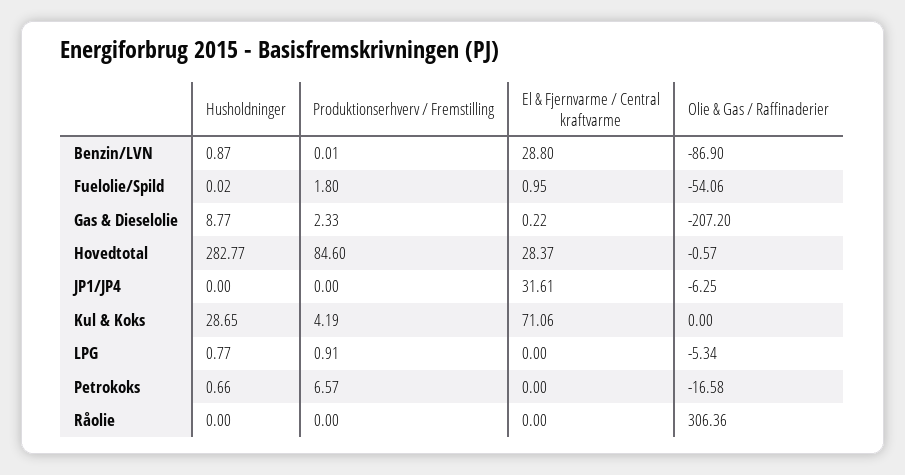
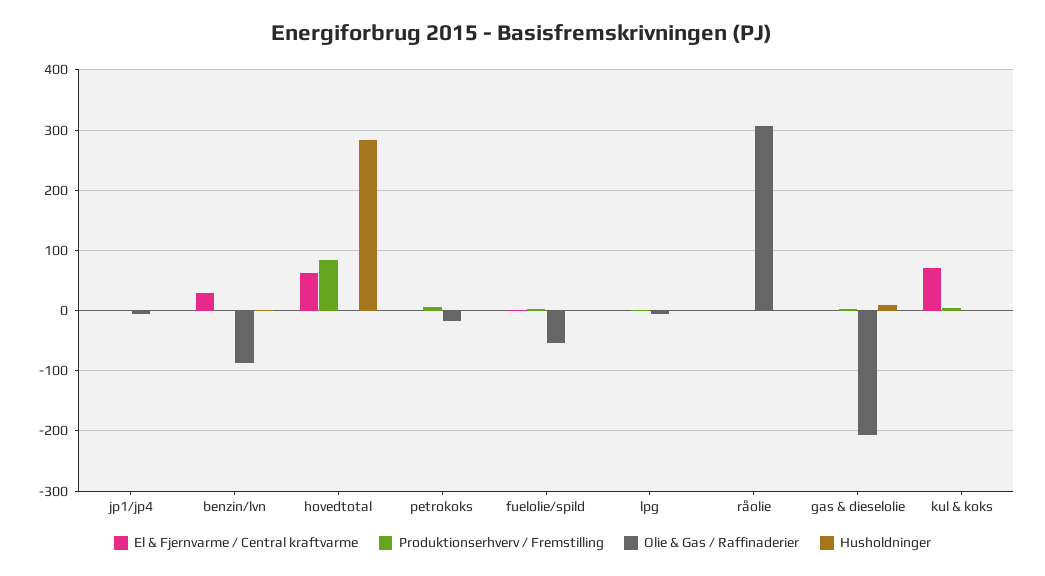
  {
    "Husholdninger": {
      "Benzin/LVN": 0.87,
      "Fuelolie/Spild": 0.02,
      "Gas & Dieselolie": 8.77,
      "Hovedtotal": 282.77,
      "JP1/JP4": 0,
-     "Kul & Koks": 28.65,
+     "Kul & Koks": 0,
      "LPG": 0.77,
      "Petrokoks": 0.66,
      "Råolie": 0
    },
    "Produktionserhverv / Fremstilling": {
      "Benzin/LVN": 0.01,
      "Fuelolie/Spild": 1.8,
      "Gas & Dieselolie": 2.33,
      "Hovedtotal": 84.6,
      "JP1/JP4": 0,
      "Kul & Koks": 4.19,
      "LPG": 0.91,
      "Petrokoks": 6.57,
      "Råolie": 0
    },
    "El & Fjernvarme / Central kraftvarme": {
      "Benzin/LVN": 28.8,
      "Fuelolie/Spild": 0.95,
      "Gas & Dieselolie": 0.22,
-     "Hovedtotal": 28.37,
+     "Hovedtotal": 60,
-     "JP1/JP4": 31.61,
+     "JP1/JP4": 0,
      "Kul & Koks": 71.06,
      "LPG": 0,
      "Petrokoks": 0,
      "Råolie": 0
    },
    "Olie & Gas / Raffinaderier": {
      "Benzin/LVN": -86.9,
      "Fuelolie/Spild": -54.06,
      "Gas & Dieselolie": -207.2,
      "Hovedtotal": -0.57,
      "JP1/JP4": -6.25,
      "Kul & Koks": 0,
      "LPG": -5.34,
      "Petrokoks": -16.58,
      "Råolie": 306.36
    }
  }

